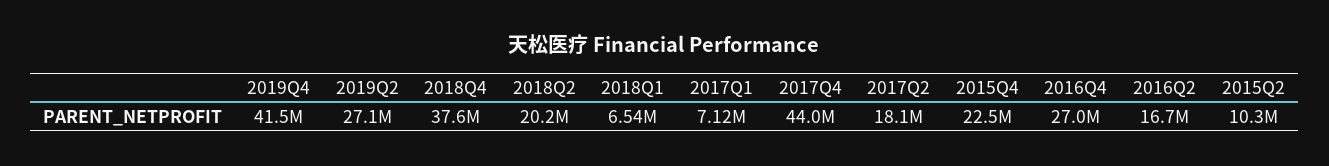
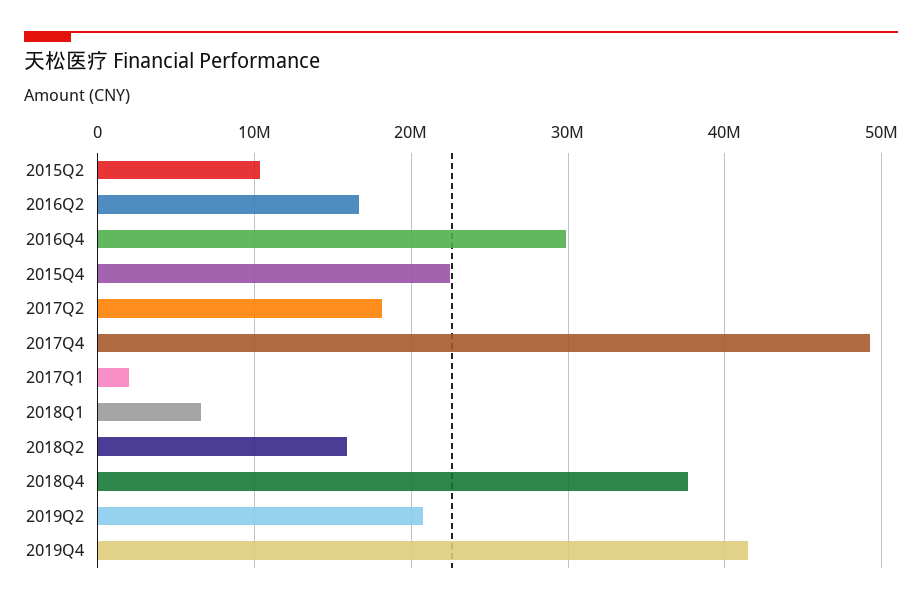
  {
    "2019Q4": 41500000,
-   "2019Q2": 27100000,
+   "2019Q2": 21000000,
    "2018Q4": 37600000,
-   "2018Q2": 20200000,
+   "2018Q2": 16000000,
    "2018Q1": 6540000,
-   "2017Q1": 7120000,
+   "2017Q1": 2000000,
-   "2017Q4": 44000000,
+   "2017Q4": 49000000,
    "2017Q2": 18100000,
    "2015Q4": 22500000,
-   "2016Q4": 27000000,
+   "2016Q4": 30000000,
    "2016Q2": 16700000,
    "2015Q2": 10300000
  }

